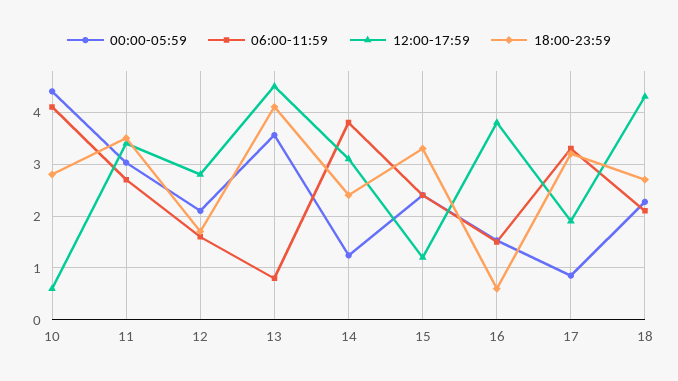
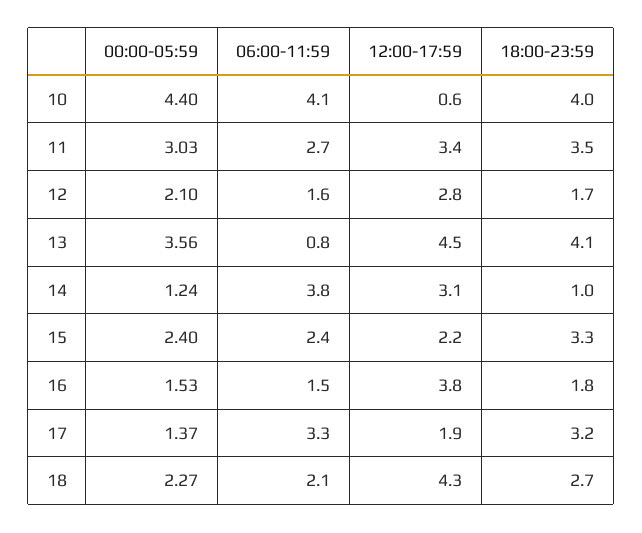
  {
    "00:00-05:59": {
      "10": 4.4,
      "11": 3.03,
      "12": 2.1,
      "13": 3.56,
      "14": 1.24,
      "15": 2.4,
      "16": 1.53,
-     "17": 0.8,
+     "17": 1.37,
      "18": 2.27
    },
    "06:00-11:59": {
      "10": 4.1,
      "11": 2.7,
      "12": 1.6,
      "13": 0.8,
      "14": 3.8,
      "15": 2.4,
      "16": 1.5,
      "17": 3.3,
      "18": 2.1
    },
    "12:00-17:59": {
      "10": 0.6,
      "11": 3.4,
      "12": 2.8,
      "13": 4.5,
      "14": 3.1,
-     "15": 1.2,
+     "15": 2.2,
      "16": 3.8,
      "17": 1.9,
      "18": 4.3
    },
    "18:00-23:59": {
-     "10": 2.8,
+     "10": 4,
      "11": 3.5,
      "12": 1.7,
      "13": 4.1,
-     "14": 2.4,
+     "14": 1,
      "15": 3.3,
-     "16": 0.6,
+     "16": 1.8,
      "17": 3.2,
      "18": 2.7
    }
  }

